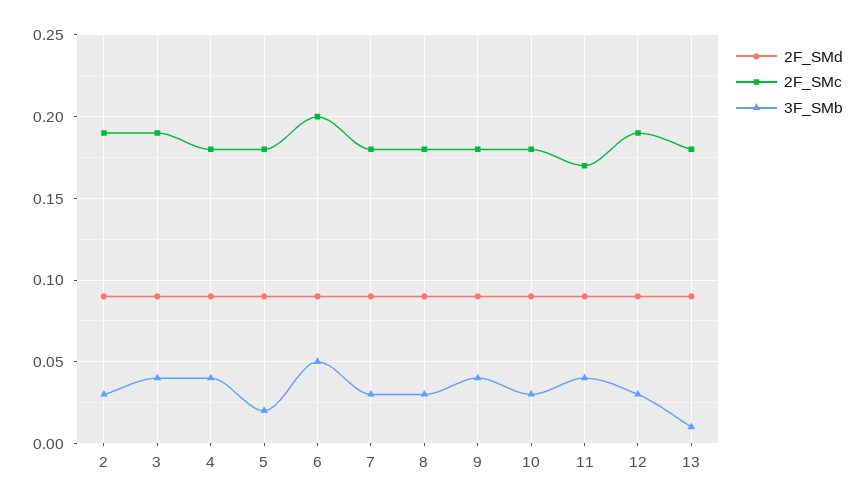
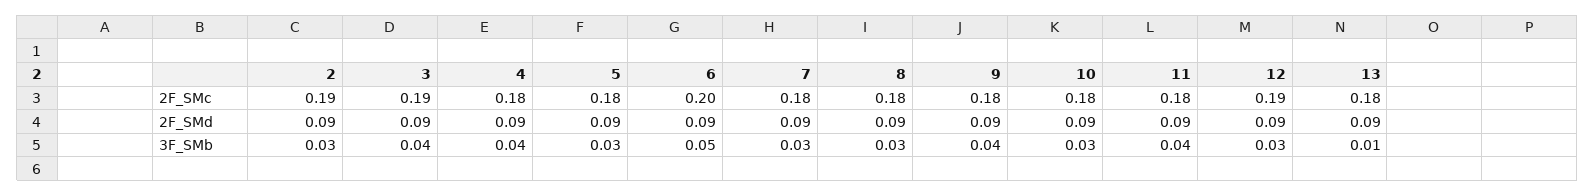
  {
    "2F_SMd": {
      "2": 0.09,
      "3": 0.09,
      "4": 0.09,
      "5": 0.09,
      "6": 0.09,
      "7": 0.09,
      "8": 0.09,
      "9": 0.09,
      "10": 0.09,
      "11": 0.09,
      "12": 0.09,
      "13": 0.09
    },
    "2F_SMc": {
      "2": 0.19,
      "3": 0.19,
      "4": 0.18,
      "5": 0.18,
      "6": 0.2,
      "7": 0.18,
      "8": 0.18,
      "9": 0.18,
      "10": 0.18,
-     "11": 0.17,
+     "11": 0.18,
      "12": 0.19,
      "13": 0.18
    },
    "3F_SMb": {
      "2": 0.03,
      "3": 0.04,
      "4": 0.04,
-     "5": 0.02,
+     "5": 0.03,
      "6": 0.05,
      "7": 0.03,
      "8": 0.03,
      "9": 0.04,
      "10": 0.03,
      "11": 0.04,
      "12": 0.03,
      "13": 0.01
    }
  }

